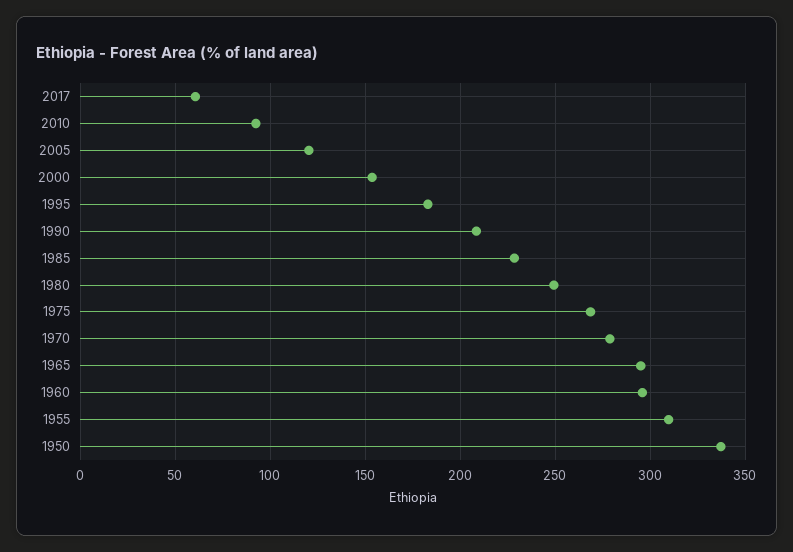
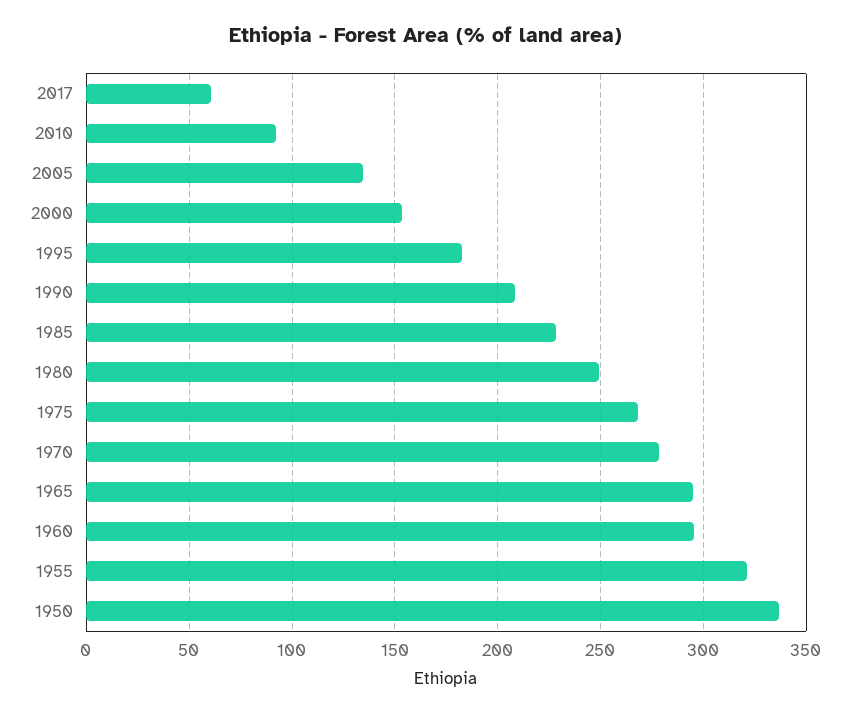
  {
    "2017": 60,
    "2010": 90,
-   "2005": 120,
+   "2005": 135,
    "2000": 155,
    "1995": 185,
    "1990": 210,
    "1985": 230,
    "1980": 250,
    "1975": 270,
    "1970": 280,
    "1965": 295,
    "1960": 295,
-   "1955": 310,
+   "1955": 320,
    "1950": 335
  }

